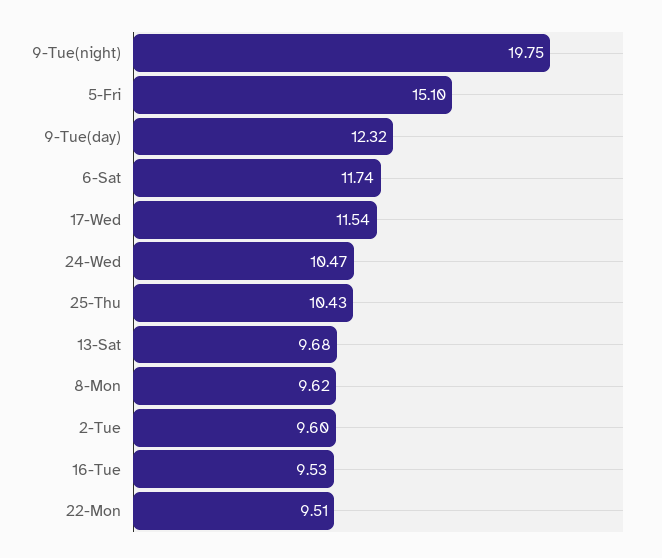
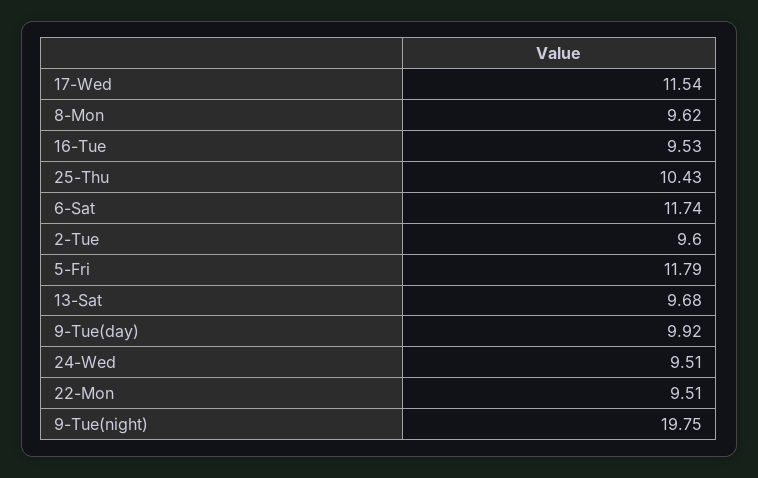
  {
    "9-Tue(night)": 19.75,
-   "5-Fri": 15.1,
+   "5-Fri": 11.79,
-   "9-Tue(day)": 12.32,
+   "9-Tue(day)": 9.92,
    "6-Sat": 11.74,
    "17-Wed": 11.54,
-   "24-Wed": 10.47,
+   "24-Wed": 9.51,
    "25-Thu": 10.43,
    "13-Sat": 9.68,
    "8-Mon": 9.62,
    "2-Tue": 9.6,
    "16-Tue": 9.53,
    "22-Mon": 9.51
  }

